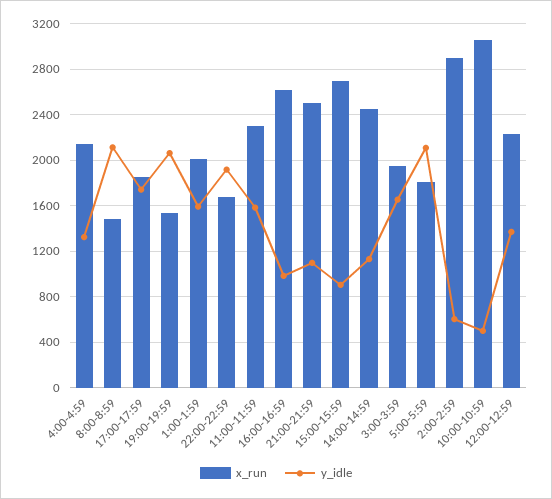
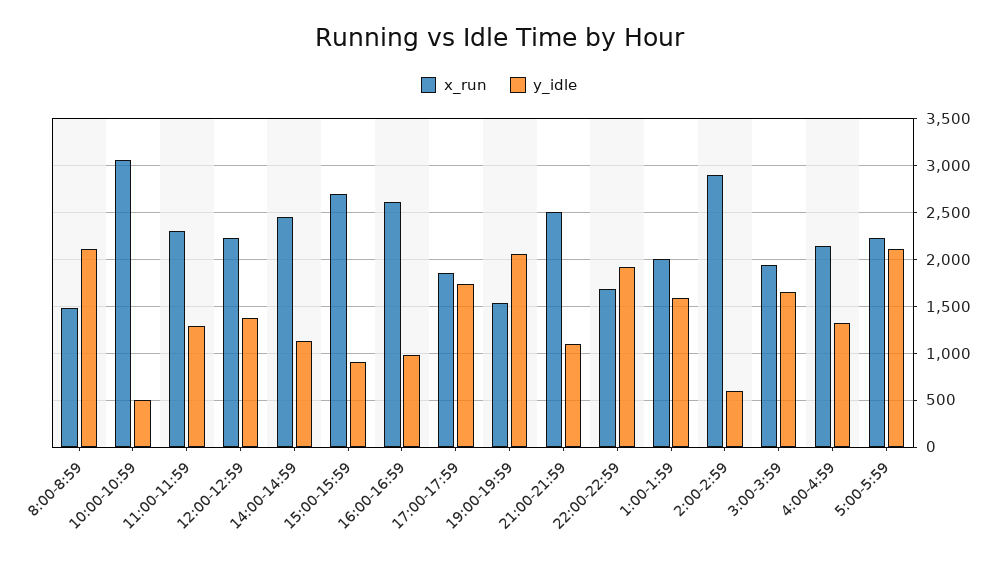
  {
    "x_run": {
      "4:00-4:59": 2100,
      "8:00-8:59": 1500,
      "17:00-17:59": 1900,
      "19:00-19:59": 1500,
      "1:00-1:59": 2000,
      "22:00-22:59": 1700,
      "11:00-11:59": 2300,
      "16:00-16:59": 2600,
      "21:00-21:59": 2500,
      "15:00-15:59": 2700,
      "14:00-14:59": 2500,
      "3:00-3:59": 1900,
-     "5:00-5:59": 1800,
+     "5:00-5:59": 2200,
      "2:00-2:59": 2900,
      "10:00-10:59": 3100,
      "12:00-12:59": 2200
    },
    "y_idle": {
      "4:00-4:59": 1300,
      "8:00-8:59": 2100,
      "17:00-17:59": 1700,
      "19:00-19:59": 2100,
      "1:00-1:59": 1600,
      "22:00-22:59": 1900,
-     "11:00-11:59": 1600,
+     "11:00-11:59": 1300,
      "16:00-16:59": 1000,
      "21:00-21:59": 1100,
      "15:00-15:59": 900,
      "14:00-14:59": 1100,
      "3:00-3:59": 1700,
      "5:00-5:59": 2100,
      "2:00-2:59": 600,
      "10:00-10:59": 500,
      "12:00-12:59": 1400
    }
  }

